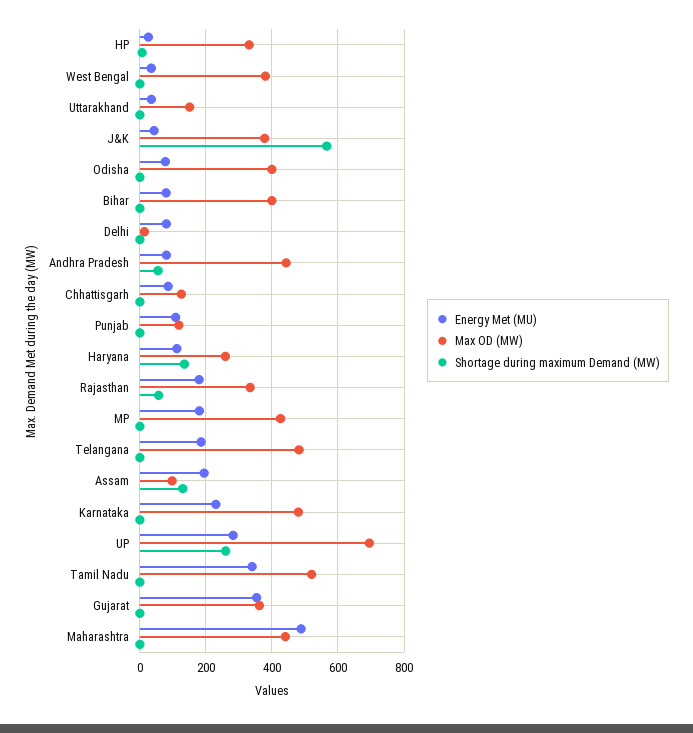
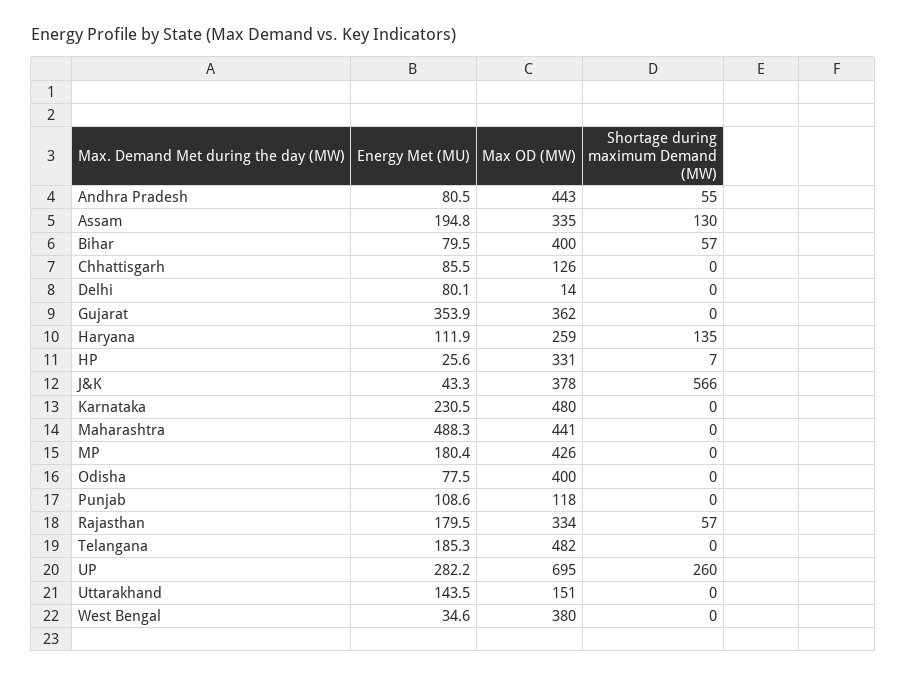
  {
    "Energy Met (MU)": {
      "HP": 25.6,
      "West Bengal": 34.6,
-     "Uttarakhand": 40,
+     "Uttarakhand": 143.5,
      "J&K": 43.3,
      "Odisha": 77.5,
      "Bihar": 79.5,
      "Delhi": 80.1,
      "Andhra Pradesh": 80.5,
      "Chhattisgarh": 85.5,
      "Punjab": 108.6,
      "Haryana": 111.9,
      "Rajasthan": 179.5,
      "MP": 180.4,
      "Telangana": 185.3,
      "Assam": 194.8,
      "Karnataka": 230.5,
      "UP": 282.2,
-     "Tamil Nadu": 340,
      "Gujarat": 353.9,
      "Maharashtra": 488.3
    },
    "Max OD (MW)": {
      "HP": 331,
      "West Bengal": 380,
      "Uttarakhand": 151,
      "J&K": 378,
      "Odisha": 400,
      "Bihar": 400,
      "Delhi": 14,
      "Andhra Pradesh": 443,
      "Chhattisgarh": 126,
      "Punjab": 118,
      "Haryana": 259,
      "Rajasthan": 334,
      "MP": 426,
      "Telangana": 482,
-     "Assam": 100,
+     "Assam": 335,
      "Karnataka": 480,
      "UP": 695,
-     "Tamil Nadu": 520,
      "Gujarat": 362,
      "Maharashtra": 441
    },
    "Shortage during maximum Demand (MW)": {
      "HP": 7,
      "West Bengal": 0,
      "Uttarakhand": 0,
      "J&K": 566,
      "Odisha": 0,
-     "Bihar": 0,
+     "Bihar": 57,
      "Delhi": 0,
      "Andhra Pradesh": 55,
      "Chhattisgarh": 0,
      "Punjab": 0,
      "Haryana": 135,
      "Rajasthan": 57,
      "MP": 0,
      "Telangana": 0,
      "Assam": 130,
      "Karnataka": 0,
      "UP": 260,
-     "Tamil Nadu": 0,
      "Gujarat": 0,
      "Maharashtra": 0
    }
  }

